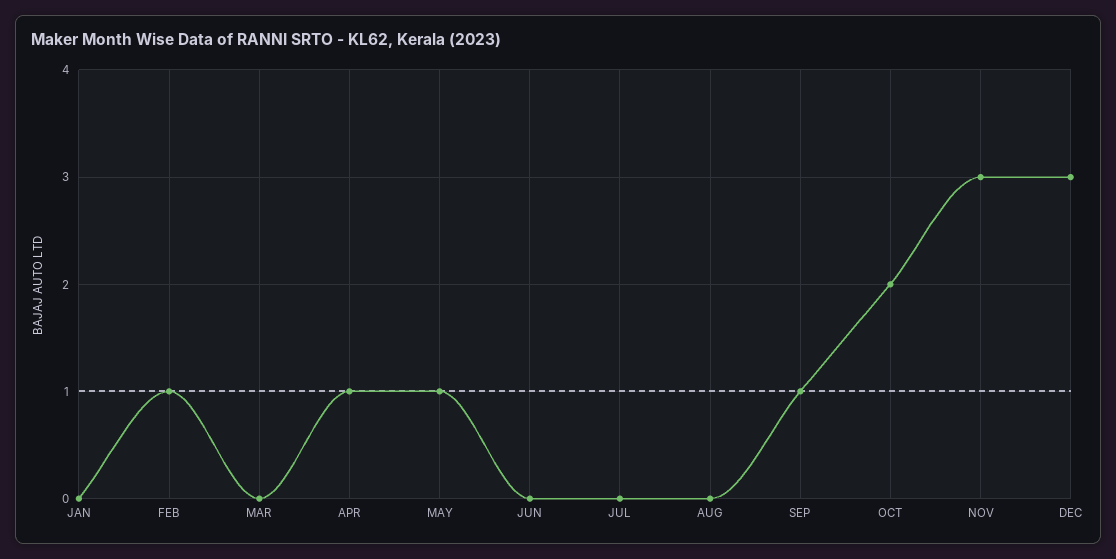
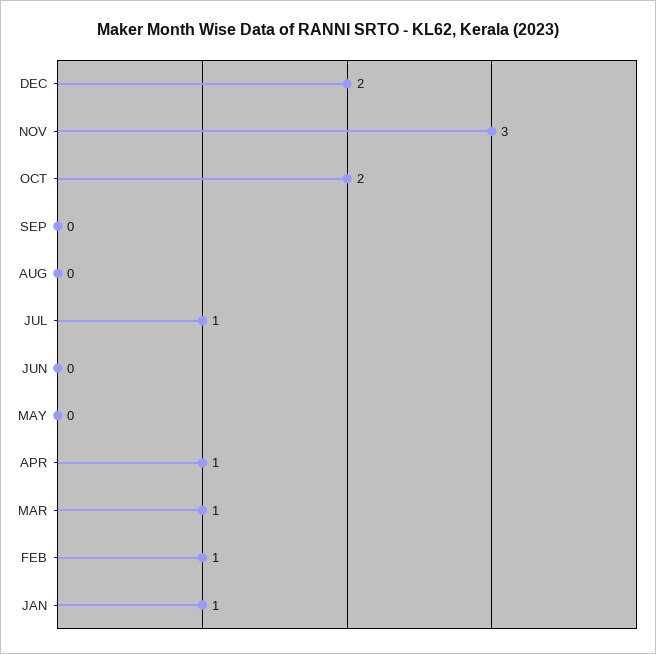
  {
-   "JAN": 0,
+   "JAN": 1,
    "FEB": 1,
-   "MAR": 0,
+   "MAR": 1,
    "APR": 1,
-   "MAY": 1,
+   "MAY": 0,
    "JUN": 0,
-   "JUL": 0,
+   "JUL": 1,
    "AUG": 0,
-   "SEP": 1,
+   "SEP": 0,
    "OCT": 2,
    "NOV": 3,
-   "DEC": 3
+   "DEC": 2
  }

